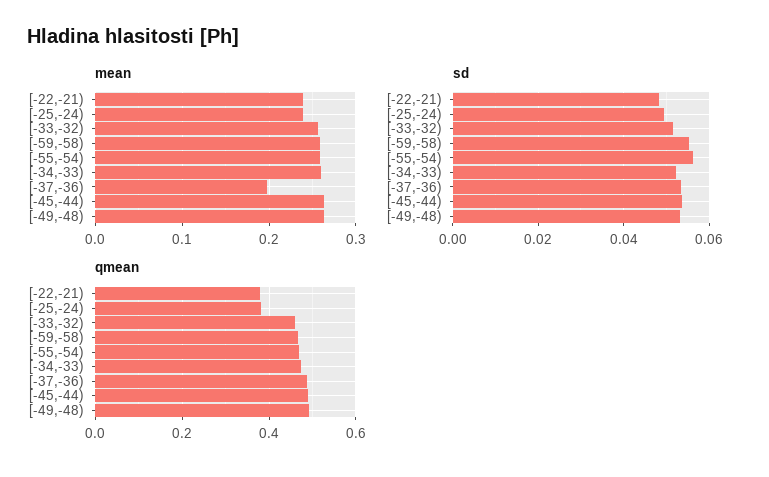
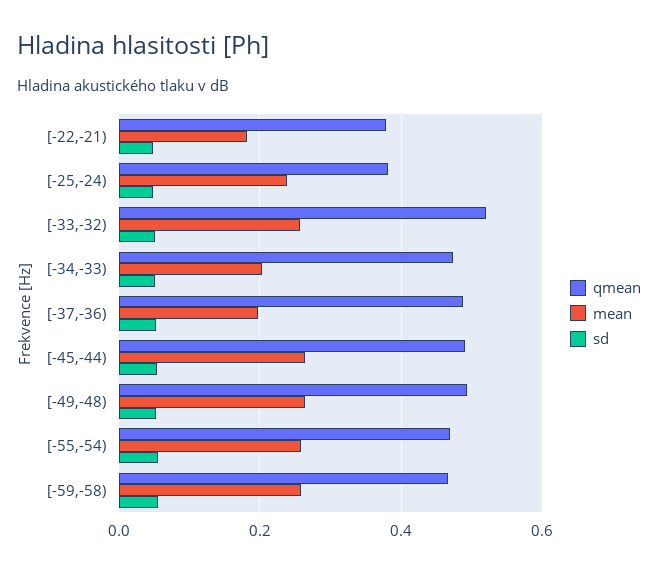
  {
    "mean": {
-     "[-22,-21)": 0.24,
+     "[-22,-21)": 0.18,
      "[-25,-24)": 0.24,
      "[-33,-32)": 0.26,
      "[-59,-58)": 0.26,
      "[-55,-54)": 0.26,
-     "[-34,-33)": 0.26,
+     "[-34,-33)": 0.2,
      "[-37,-36)": 0.2,
      "[-45,-44)": 0.26,
      "[-49,-48)": 0.26
    },
    "sd": {
      "[-22,-21)": 0.048,
      "[-25,-24)": 0.05,
      "[-33,-32)": 0.052,
      "[-59,-58)": 0.056,
      "[-55,-54)": 0.056,
      "[-34,-33)": 0.052,
      "[-37,-36)": 0.054,
      "[-45,-44)": 0.054,
      "[-49,-48)": 0.054
    },
    "qmean": {
      "[-22,-21)": 0.38,
      "[-25,-24)": 0.38,
-     "[-33,-32)": 0.46,
+     "[-33,-32)": 0.52,
      "[-59,-58)": 0.46,
      "[-55,-54)": 0.46,
      "[-34,-33)": 0.48,
      "[-37,-36)": 0.48,
      "[-45,-44)": 0.5,
      "[-49,-48)": 0.5
    }
  }

